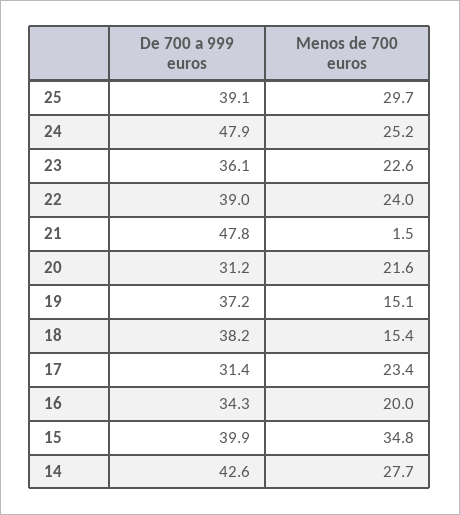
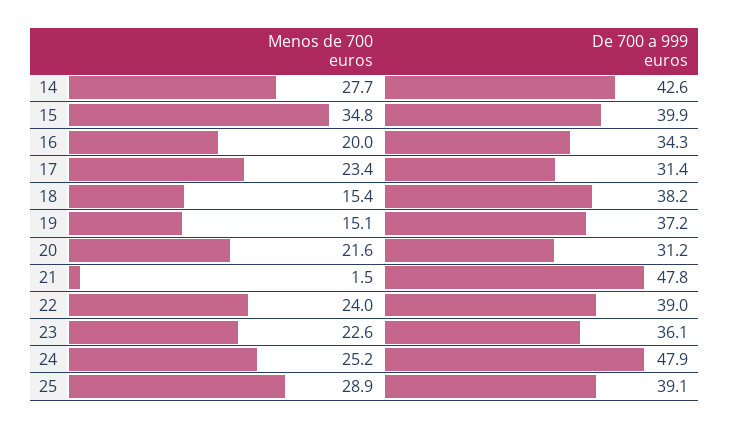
  {
    "De 700 a 999 euros": {
      "25": 39.1,
      "24": 47.9,
      "23": 36.1,
      "22": 39,
      "21": 47.8,
      "20": 31.2,
      "19": 37.2,
      "18": 38.2,
      "17": 31.4,
      "16": 34.3,
      "15": 39.9,
      "14": 42.6
    },
    "Menos de 700 euros": {
-     "25": 29.7,
+     "25": 28.9,
      "24": 25.2,
      "23": 22.6,
      "22": 24,
      "21": 1.5,
      "20": 21.6,
      "19": 15.1,
      "18": 15.4,
      "17": 23.4,
      "16": 20,
      "15": 34.8,
      "14": 27.7
    }
  }

